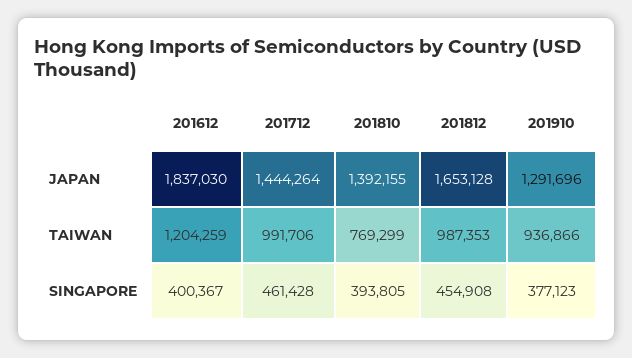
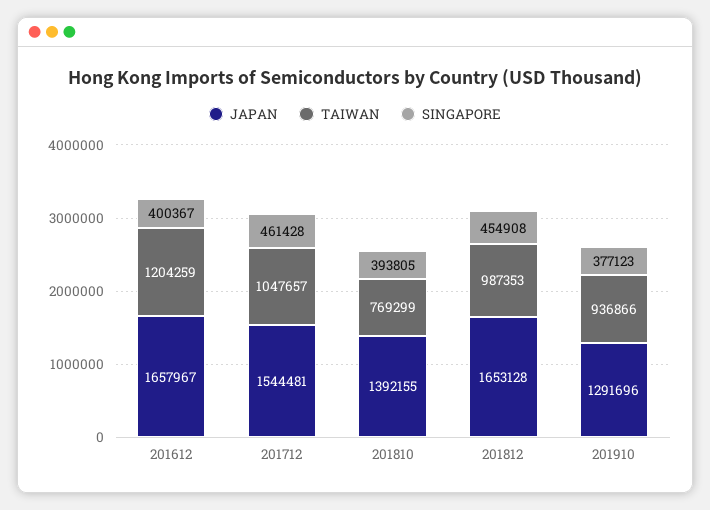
  {
    "JAPAN": {
-     "201612": 1837030,
+     "201612": 1657967,
-     "201712": 1444264,
+     "201712": 1544481,
      "201810": 1392155,
      "201812": 1653128,
      "201910": 1291696
    },
    "TAIWAN": {
      "201612": 1204259,
-     "201712": 991706,
+     "201712": 1047657,
      "201810": 769299,
      "201812": 987353,
      "201910": 936866
    },
    "SINGAPORE": {
      "201612": 400367,
      "201712": 461428,
      "201810": 393805,
      "201812": 454908,
      "201910": 377123
    }
  }

